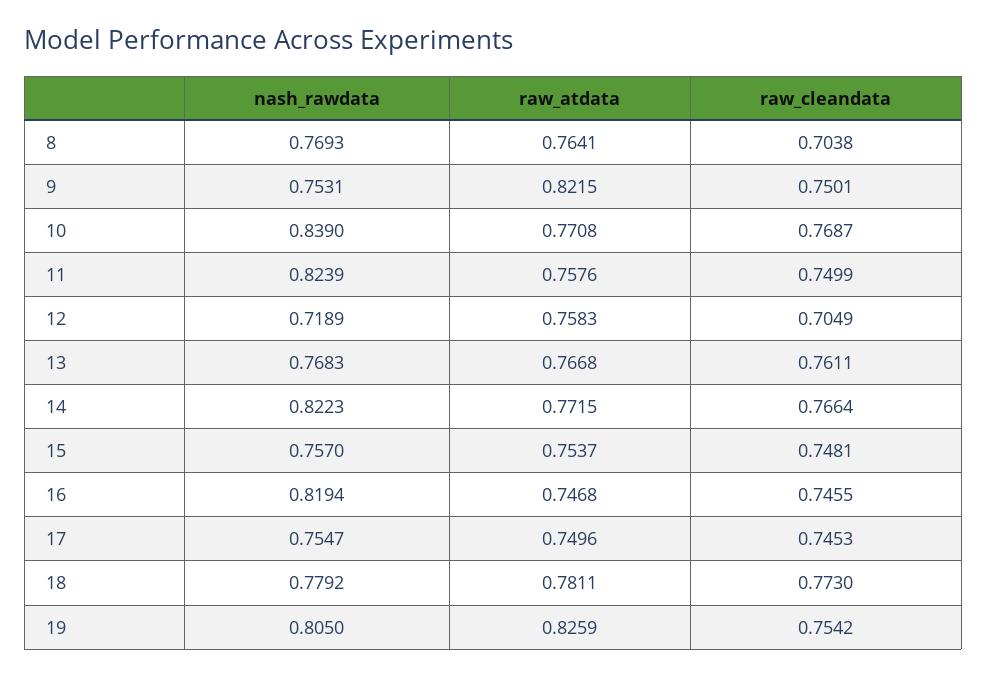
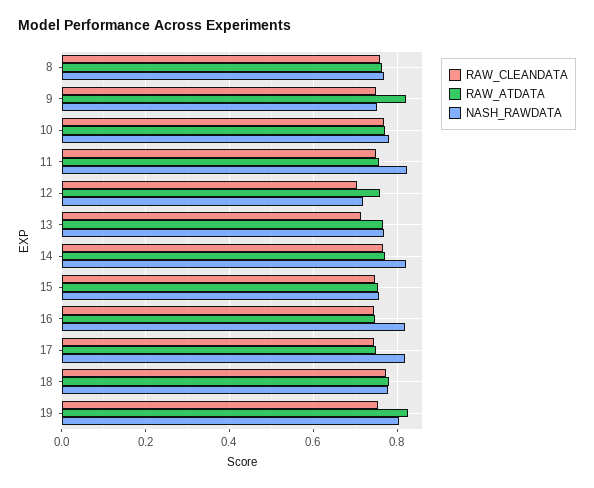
  {
    "nash_rawdata": {
      "8": 0.7693,
      "9": 0.7531,
-     "10": 0.839,
+     "10": 0.78,
      "11": 0.8239,
      "12": 0.7189,
      "13": 0.7683,
      "14": 0.8223,
      "15": 0.757,
      "16": 0.8194,
-     "17": 0.7547,
+     "17": 0.82,
      "18": 0.7792,
      "19": 0.805
    },
    "raw_atdata": {
      "8": 0.7641,
      "9": 0.8215,
      "10": 0.7708,
      "11": 0.7576,
      "12": 0.7583,
      "13": 0.7668,
      "14": 0.7715,
      "15": 0.7537,
      "16": 0.7468,
      "17": 0.7496,
      "18": 0.7811,
      "19": 0.8259
    },
    "raw_cleandata": {
-     "8": 0.7038,
+     "8": 0.76,
      "9": 0.7501,
      "10": 0.7687,
      "11": 0.7499,
      "12": 0.7049,
-     "13": 0.7611,
+     "13": 0.72,
      "14": 0.7664,
      "15": 0.7481,
      "16": 0.7455,
      "17": 0.7453,
      "18": 0.773,
      "19": 0.7542
    }
  }

